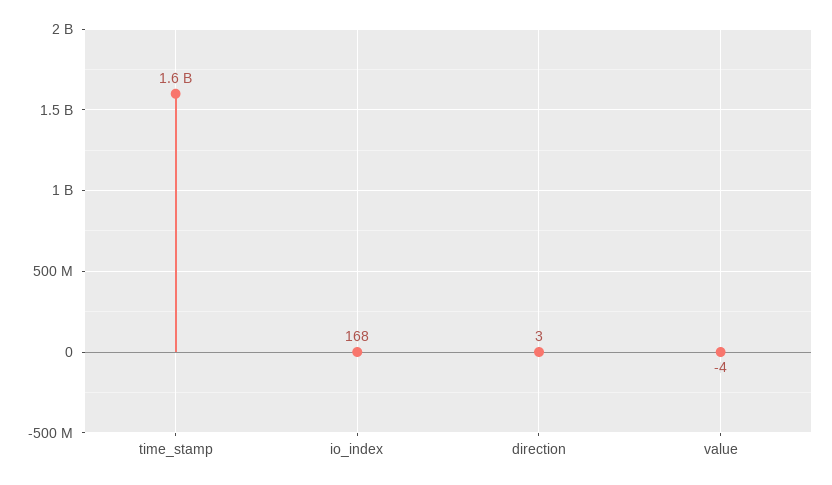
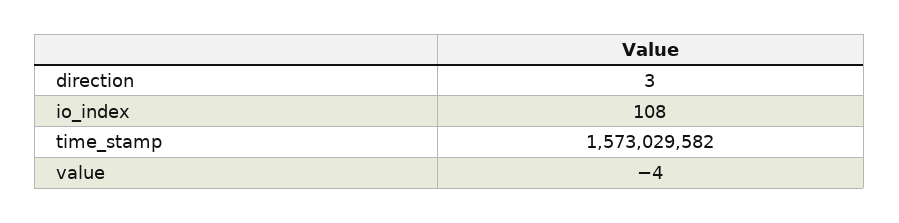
  {
    "time_stamp": 1573029582,
-   "io_index": 168,
+   "io_index": 108,
    "direction": 3,
    "value": -4
  }

